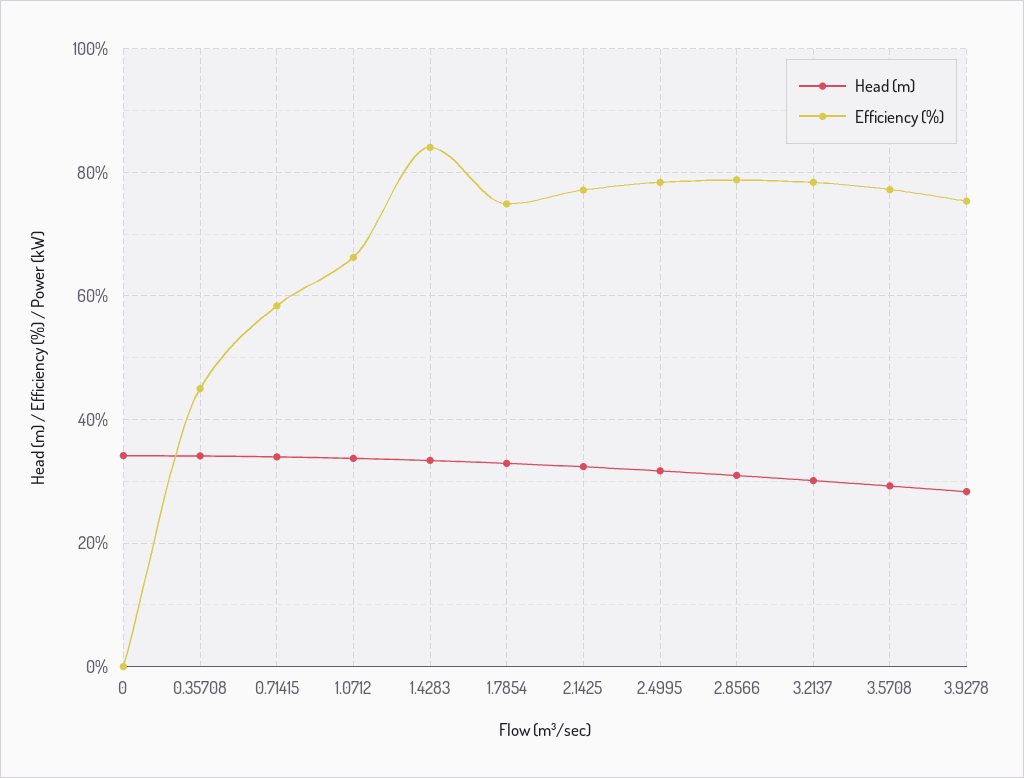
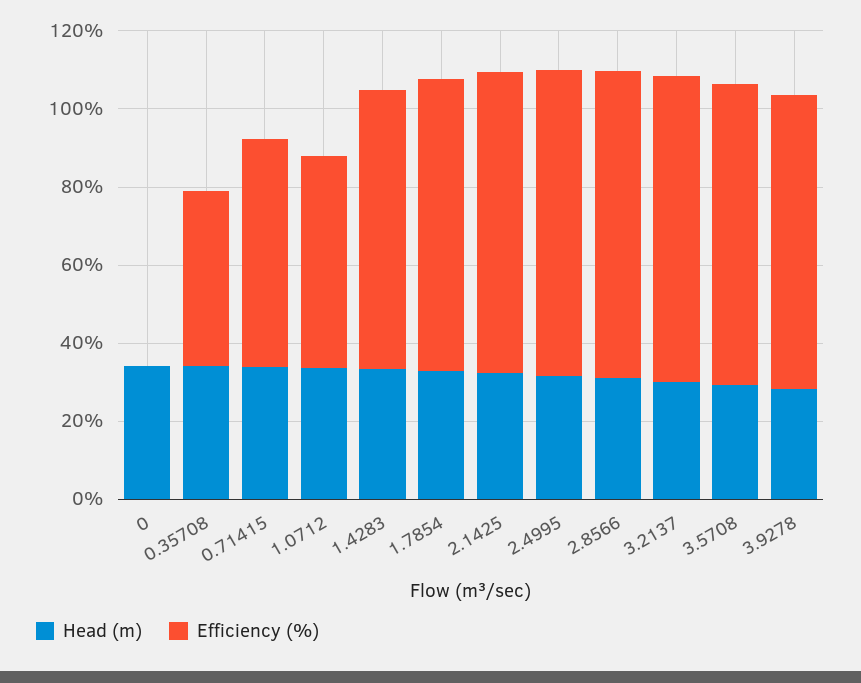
  {
    "Head (m)": {
      "0": 34,
      "0.35708": 34,
      "0.71415": 34,
      "1.0712": 34,
      "1.4283": 34,
      "1.7854": 32,
      "2.1425": 32,
      "2.4995": 32,
      "2.8566": 30,
      "3.2137": 30,
      "3.5708": 30,
      "3.9278": 28
    },
    "Efficiency (%)": {
      "0": 0,
      "0.35708": 44,
      "0.71415": 58,
-     "1.0712": 66,
+     "1.0712": 55,
-     "1.4283": 84,
+     "1.4283": 70,
      "1.7854": 74,
      "2.1425": 78,
      "2.4995": 78,
      "2.8566": 78,
      "3.2137": 78,
      "3.5708": 78,
      "3.9278": 76
    }
  }

